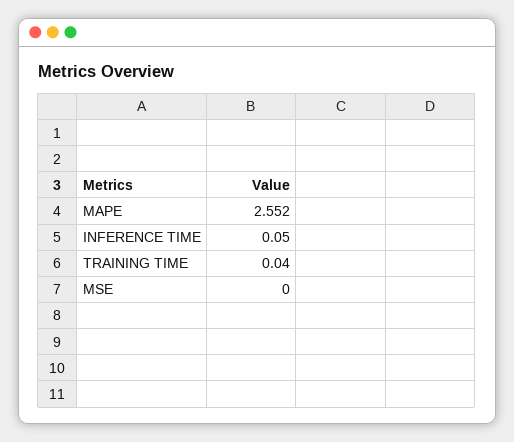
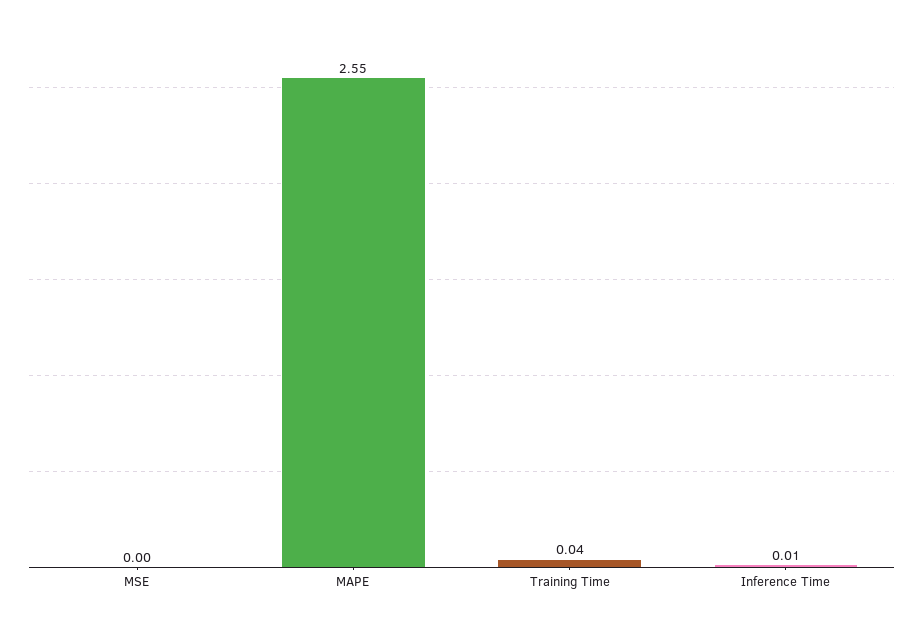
  {
    "MAPE": 2.552,
-   "INFERENCE TIME": 0.05,
+   "INFERENCE TIME": 0.01,
    "TRAINING TIME": 0.04,
    "MSE": 0
  }

